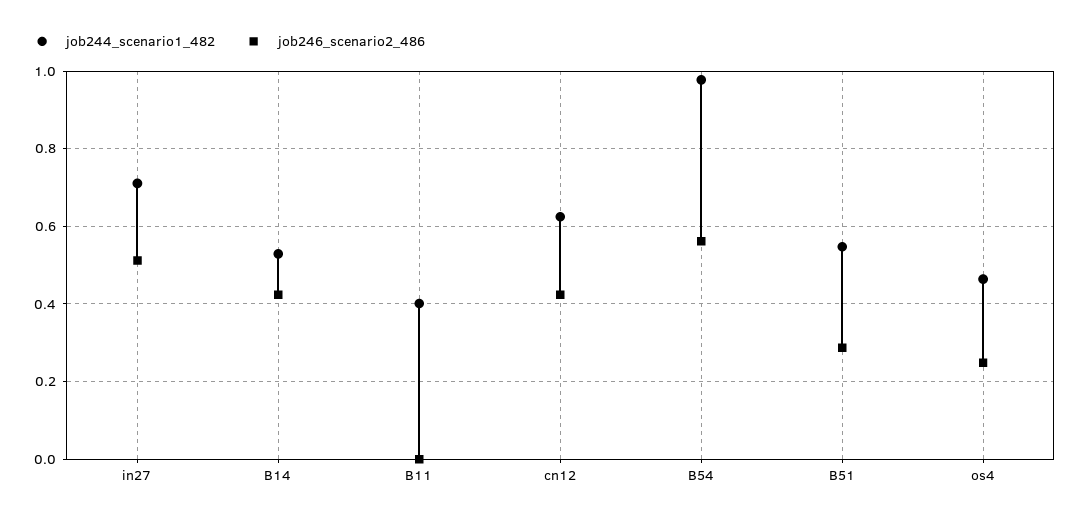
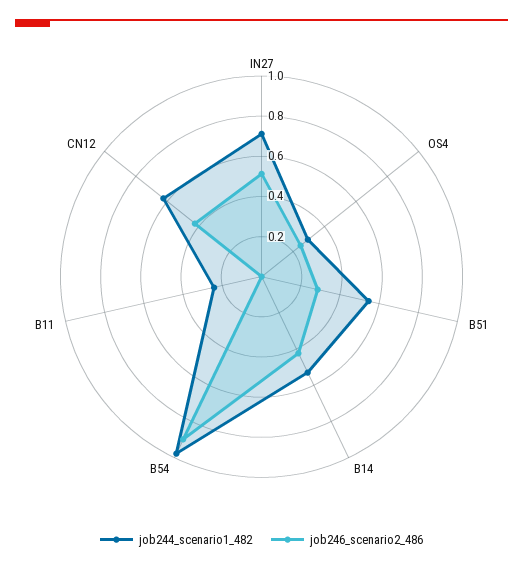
  {
    "job244_scenario1_482": {
      "in27": 0.72,
      "B14": 0.52,
-     "B11": 0.4,
+     "B11": 0.25,
      "cn12": 0.62,
      "B54": 0.98,
      "B51": 0.54,
-     "os4": 0.46
+     "os4": 0.3
    },
    "job246_scenario2_486": {
      "in27": 0.52,
      "B14": 0.42,
      "B11": 0,
      "cn12": 0.42,
-     "B54": 0.56,
+     "B54": 0.9,
      "B51": 0.28,
      "os4": 0.24
    }
  }

